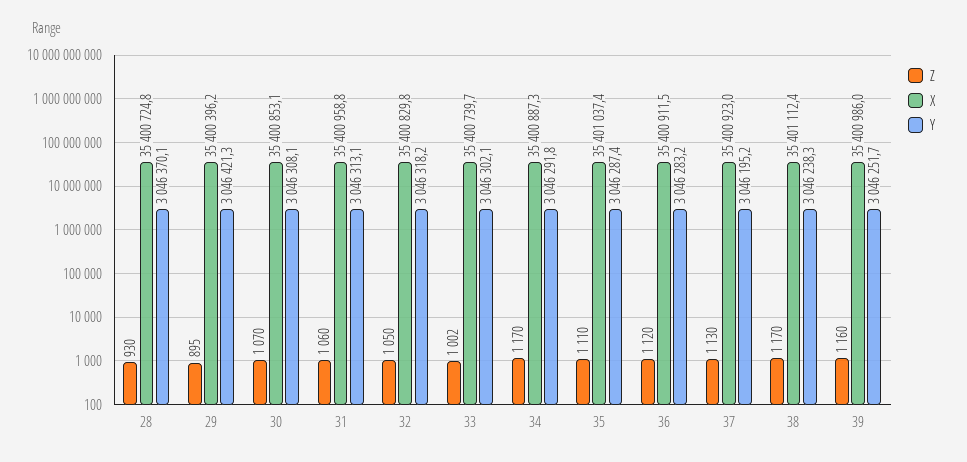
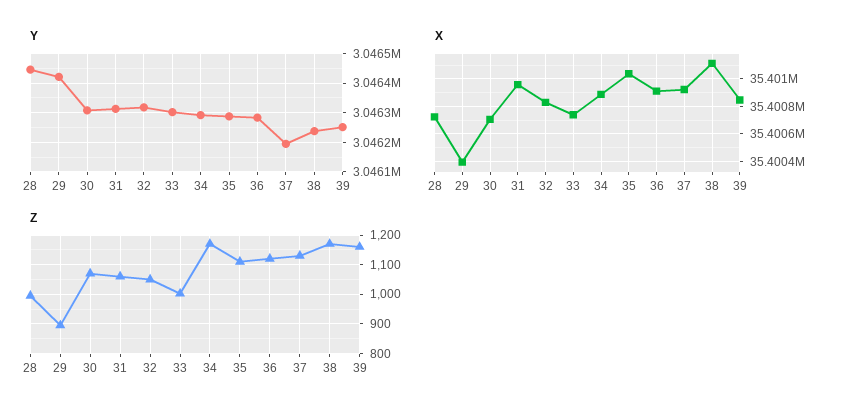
  {
    "Z": {
-     "28": 930,
+     "28": 1000,
      "29": 895,
      "30": 1070,
      "31": 1060,
      "32": 1050,
      "33": 1002,
      "34": 1170,
      "35": 1110,
      "36": 1120,
      "37": 1130,
      "38": 1170,
      "39": 1160
    },
    "X": {
      "28": 35400724.8,
      "29": 35400396.2,
-     "30": 35400853.1,
+     "30": 35400700,
      "31": 35400958.8,
      "32": 35400829.8,
      "33": 35400739.7,
      "34": 35400887.3,
      "35": 35401037.4,
      "36": 35400911.5,
      "37": 35400923,
      "38": 35401112.4,
-     "39": 35400986
+     "39": 35400850
    },
    "Y": {
-     "28": 3046370.1,
+     "28": 3046450,
      "29": 3046421.3,
      "30": 3046308.1,
      "31": 3046313.1,
      "32": 3046318.2,
      "33": 3046302.1,
      "34": 3046291.8,
      "35": 3046287.4,
      "36": 3046283.2,
      "37": 3046195.2,
      "38": 3046238.3,
      "39": 3046251.7
    }
  }

